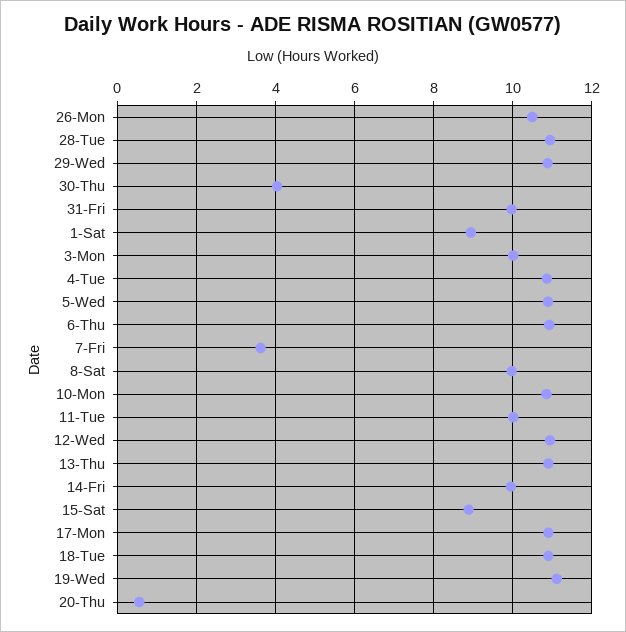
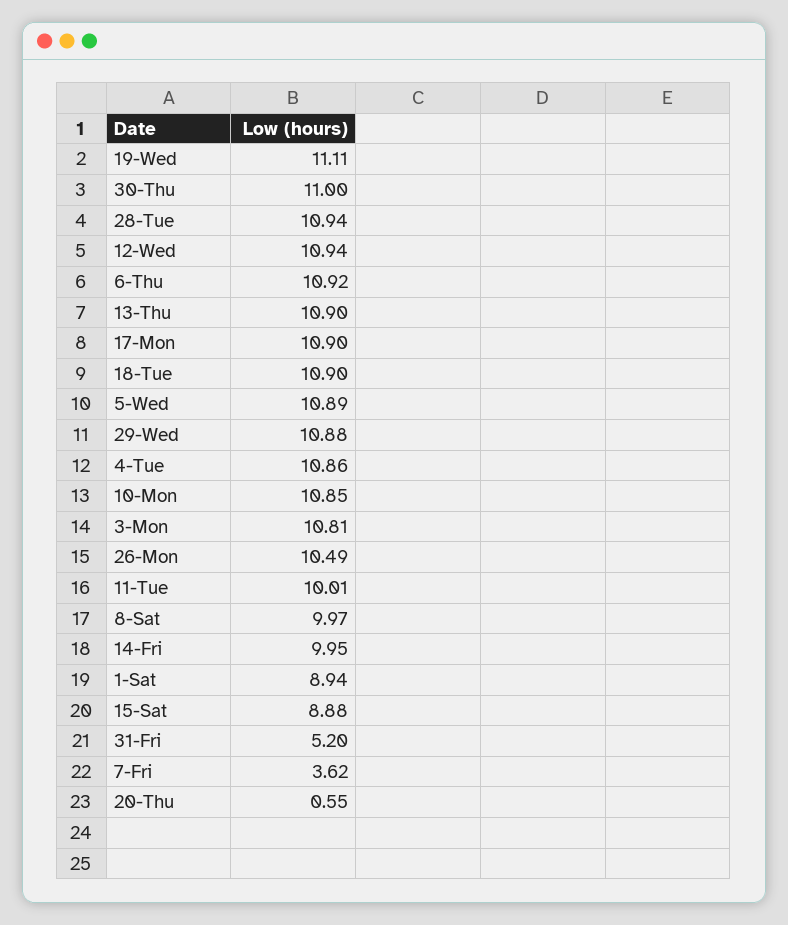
  {
    "26-Mon": 10.49,
    "28-Tue": 10.94,
    "29-Wed": 10.88,
-   "30-Thu": 4,
+   "30-Thu": 11,
-   "31-Fri": 10,
+   "31-Fri": 5.2,
    "1-Sat": 8.94,
-   "3-Mon": 10,
+   "3-Mon": 10.81,
    "4-Tue": 10.86,
    "5-Wed": 10.89,
    "6-Thu": 10.92,
    "7-Fri": 3.62,
    "8-Sat": 9.97,
    "10-Mon": 10.85,
    "11-Tue": 10.01,
    "12-Wed": 10.94,
    "13-Thu": 10.9,
    "14-Fri": 9.95,
    "15-Sat": 8.88,
    "17-Mon": 10.9,
    "18-Tue": 10.9,
    "19-Wed": 11.11,
    "20-Thu": 0.55
  }

